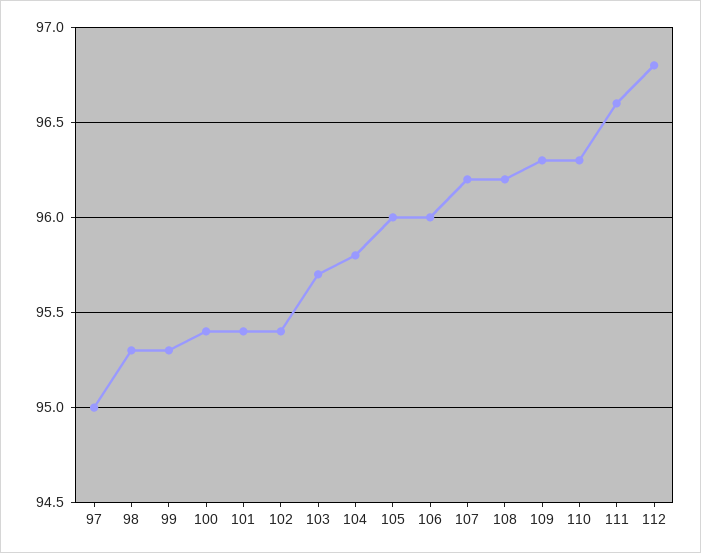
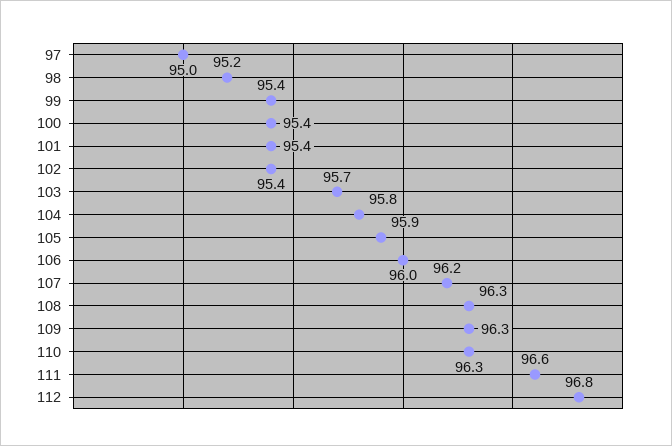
  {
    "97": 95,
-   "98": 95.3,
+   "98": 95.2,
-   "99": 95.3,
+   "99": 95.4,
    "100": 95.4,
    "101": 95.4,
    "102": 95.4,
    "103": 95.7,
    "104": 95.8,
-   "105": 96,
+   "105": 95.9,
    "106": 96,
    "107": 96.2,
-   "108": 96.2,
+   "108": 96.3,
    "109": 96.3,
    "110": 96.3,
    "111": 96.6,
    "112": 96.8
  }

